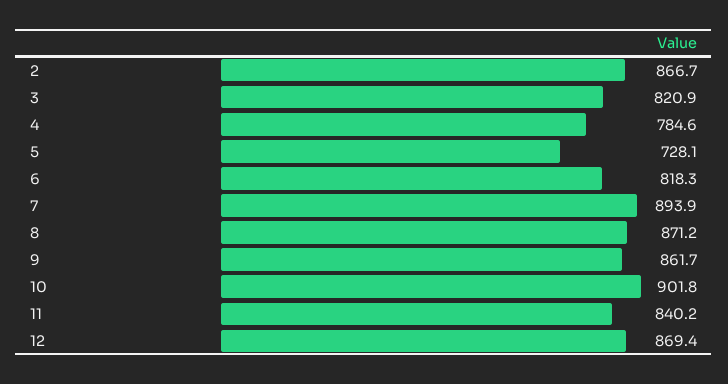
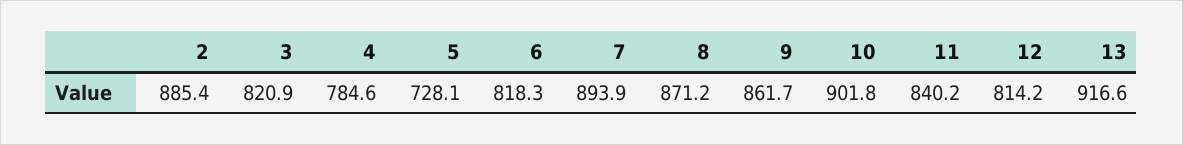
  {
-   "2": 866.7,
+   "2": 885.4,
    "3": 820.9,
    "4": 784.6,
    "5": 728.1,
    "6": 818.3,
    "7": 893.9,
    "8": 871.2,
    "9": 861.7,
    "10": 901.8,
    "11": 840.2,
-   "12": 869.4
+   "12": 814.2,
+   "13": 916.6
  }

